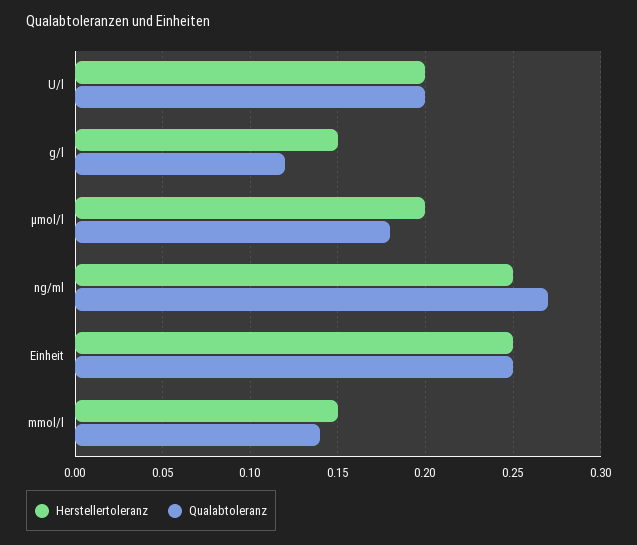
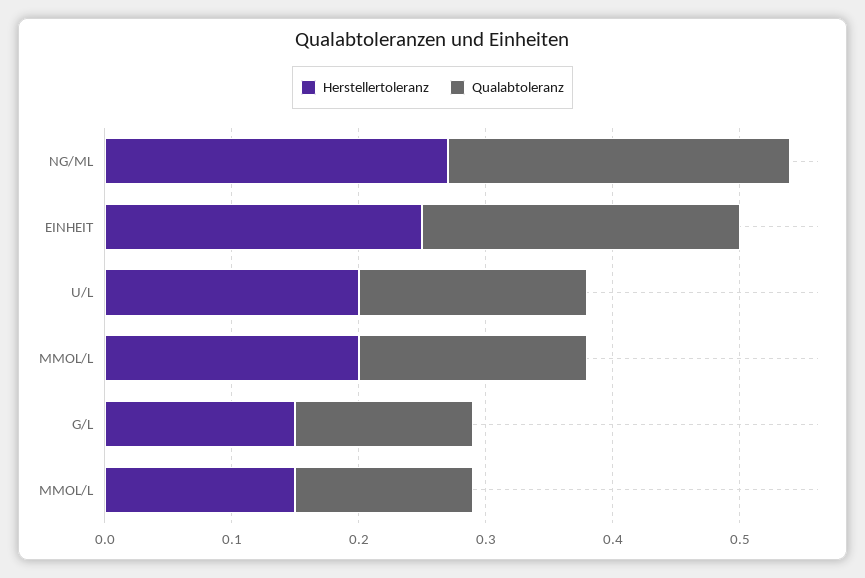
  {
    "Herstellertoleranz": {
      "U/l": 0.2,
      "g/l": 0.15,
      "µmol/l": 0.2,
-     "ng/ml": 0.25,
+     "ng/ml": 0.27,
      "Einheit": 0.25,
      "mmol/l": 0.15
    },
    "Qualabtoleranz": {
-     "U/l": 0.2,
+     "U/l": 0.18,
-     "g/l": 0.12,
+     "g/l": 0.14,
      "µmol/l": 0.18,
      "ng/ml": 0.27,
      "Einheit": 0.25,
      "mmol/l": 0.14
    }
  }

